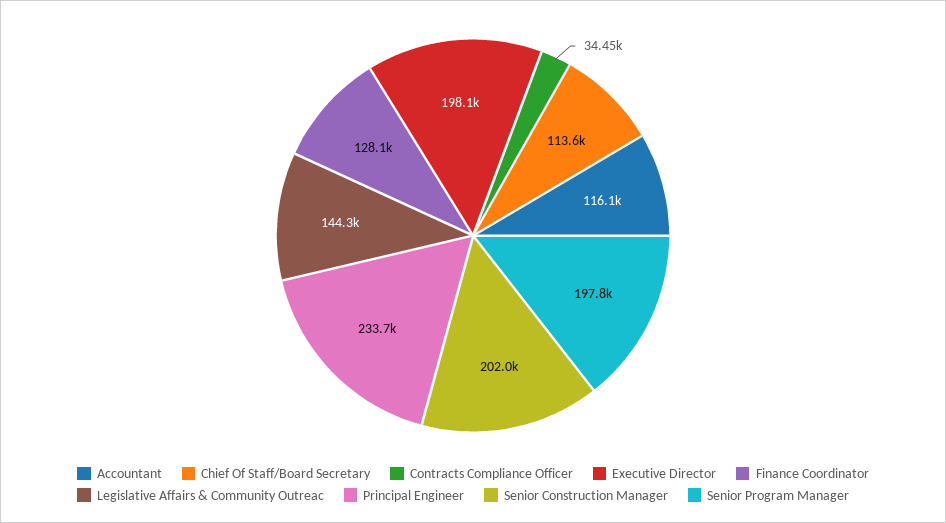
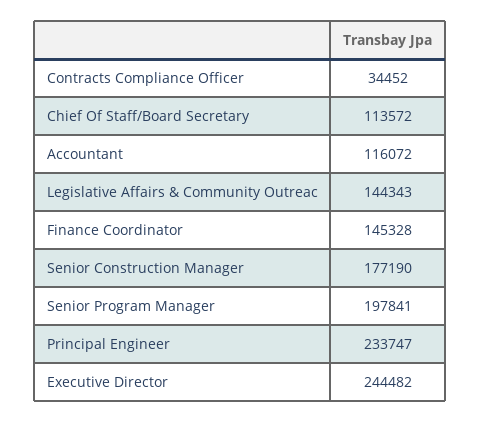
  {
    "Accountant": 116072,
    "Chief Of Staff/Board Secretary": 113572,
    "Contracts Compliance Officer": 34452,
-   "Executive Director": 198100,
+   "Executive Director": 244482,
-   "Finance Coordinator": 128100,
+   "Finance Coordinator": 145328,
    "Legislative Affairs & Community Outreac": 144343,
    "Principal Engineer": 233747,
-   "Senior Construction Manager": 202000,
+   "Senior Construction Manager": 177190,
    "Senior Program Manager": 197841
  }

